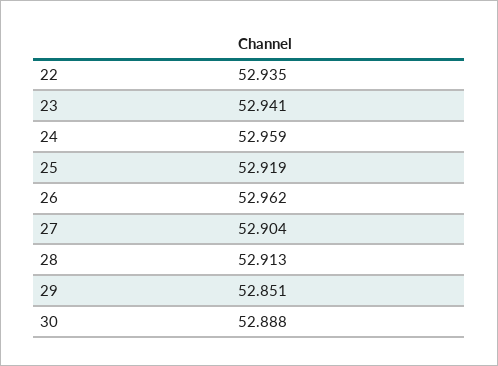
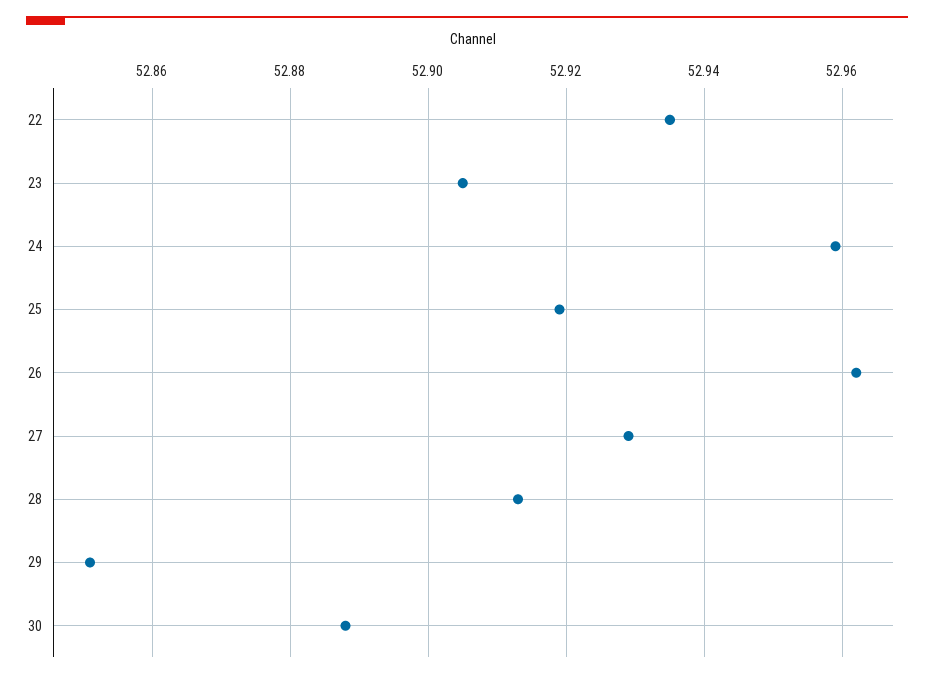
  {
    "22": 52.935,
-   "23": 52.941,
+   "23": 52.905,
    "24": 52.959,
    "25": 52.919,
    "26": 52.962,
-   "27": 52.904,
+   "27": 52.93,
    "28": 52.913,
    "29": 52.851,
    "30": 52.888
  }

